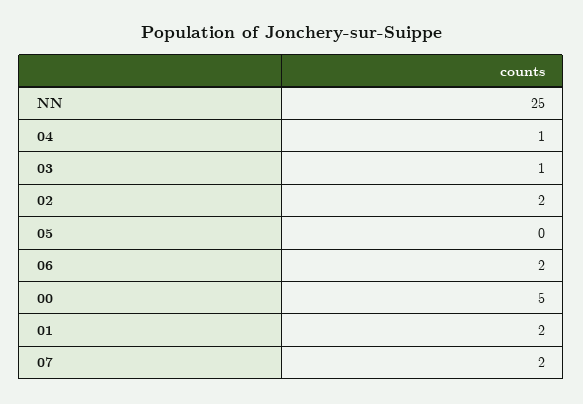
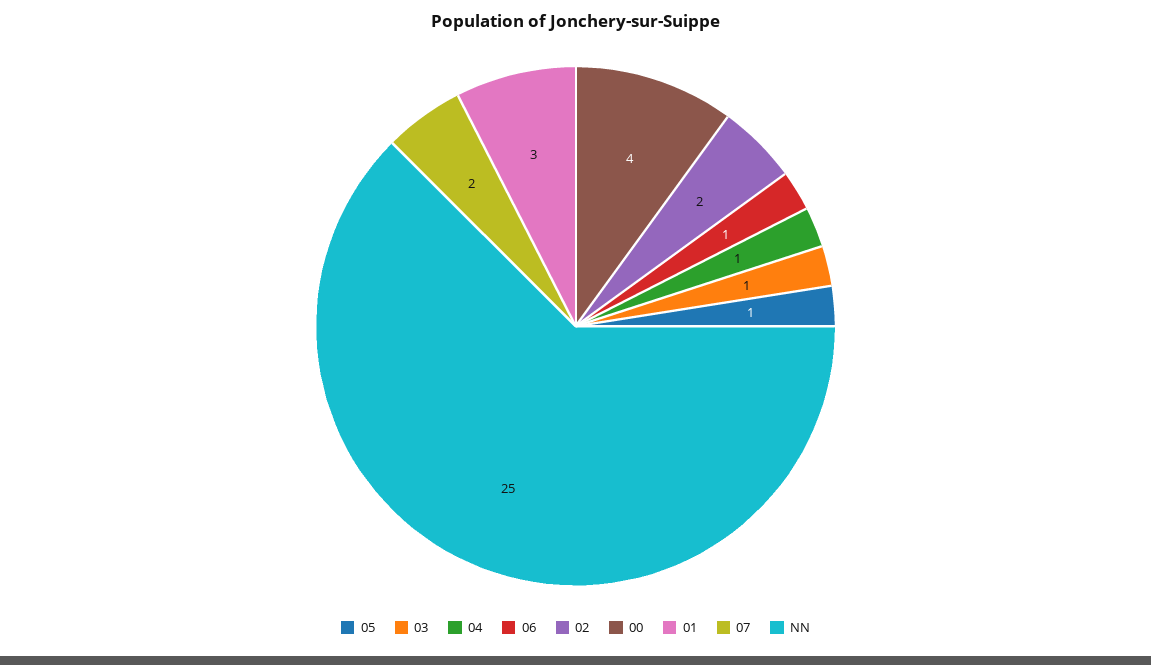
  {
    "NN": 25,
    "04": 1,
    "03": 1,
    "02": 2,
-   "05": 0,
+   "05": 1,
-   "06": 2,
+   "06": 1,
-   "00": 5,
+   "00": 4,
-   "01": 2,
+   "01": 3,
    "07": 2
  }

